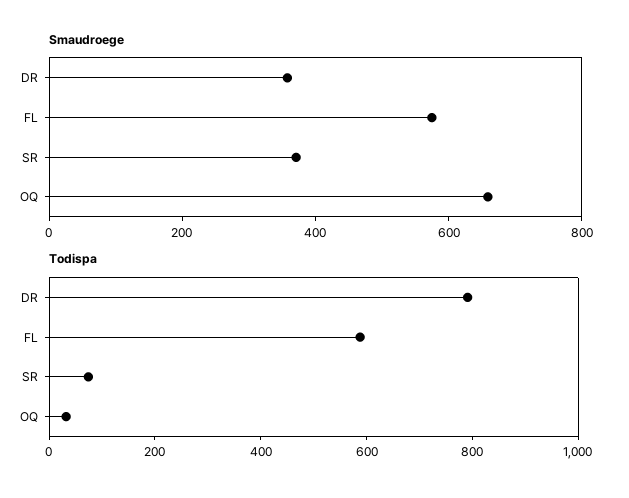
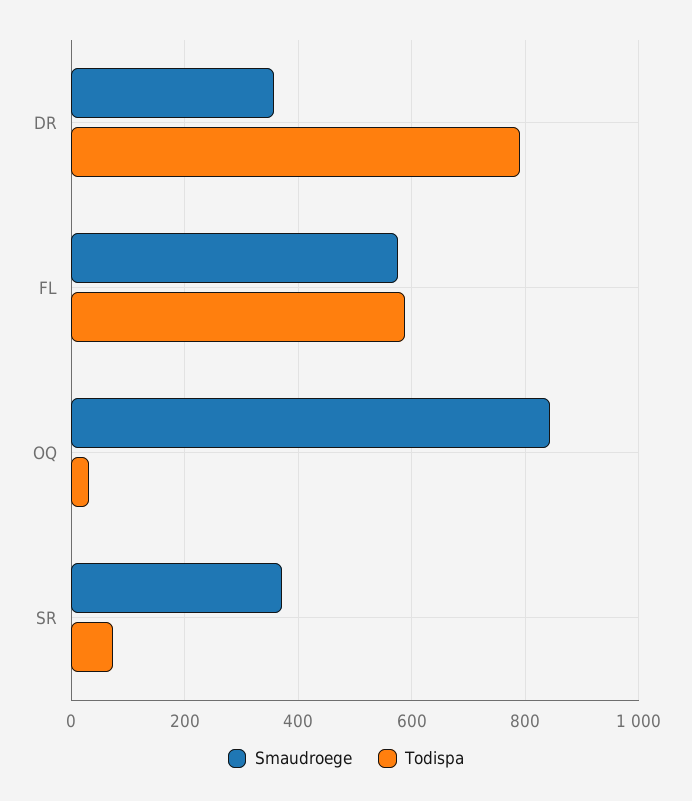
  {
    "Smaudroege": {
      "DR": 360,
      "FL": 580,
      "SR": 380,
-     "OQ": 650
+     "OQ": 840
    },
    "Todispa": {
      "DR": 800,
      "FL": 580,
      "SR": 80,
      "OQ": 40
    }
  }

